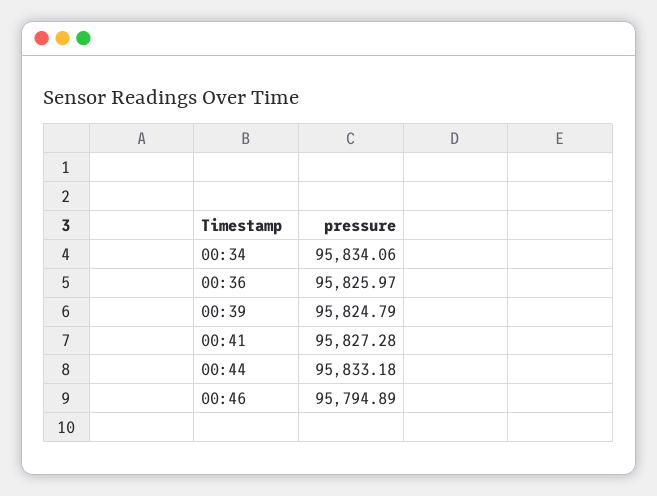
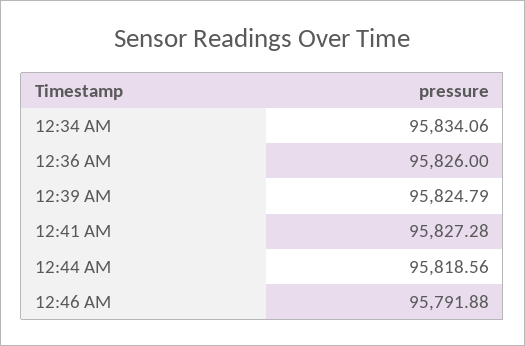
  {
    "00:34": 95834.06,
-   "00:36": 95825.97,
+   "00:36": 95826,
    "00:39": 95824.79,
    "00:41": 95827.28,
-   "00:44": 95833.18,
+   "00:44": 95818.56,
-   "00:46": 95794.89
+   "00:46": 95791.88
  }

